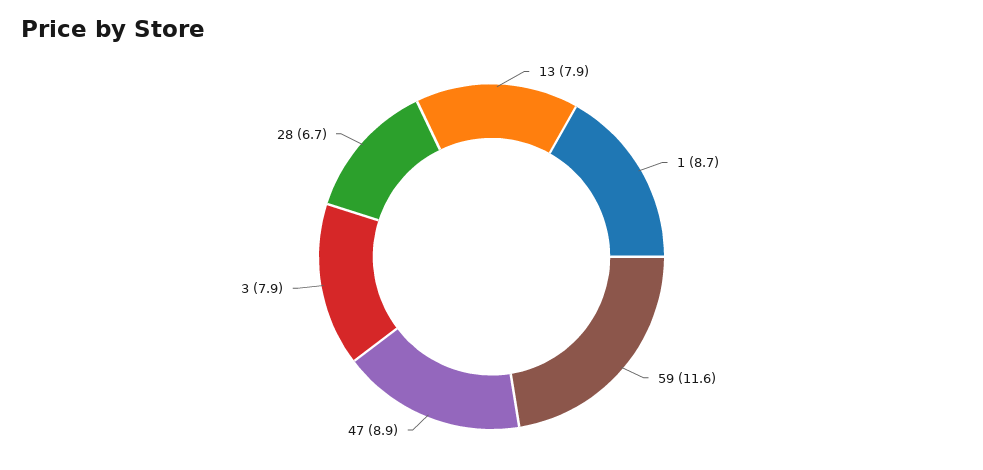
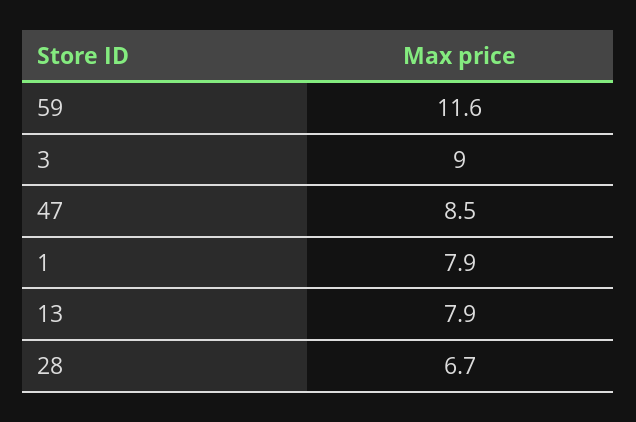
  {
    "13": 7.9,
-   "1": 8.7,
+   "1": 7.9,
    "59": 11.6,
-   "47": 8.9,
+   "47": 8.5,
-   "3": 7.9,
+   "3": 9,
    "28": 6.7
  }

